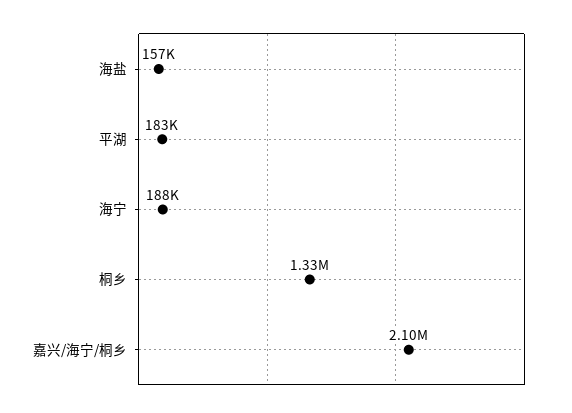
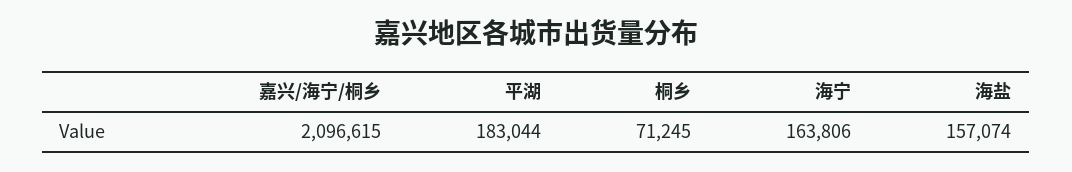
  {
    "海盐": 157074,
    "平湖": 183044,
-   "海宁": 188000,
+   "海宁": 163806,
-   "桐乡": 1330000,
+   "桐乡": 71245,
    "嘉兴/海宁/桐乡": 2096615
  }

